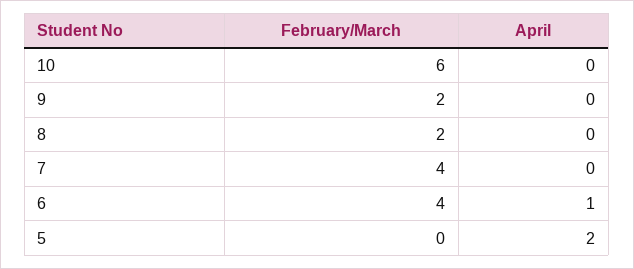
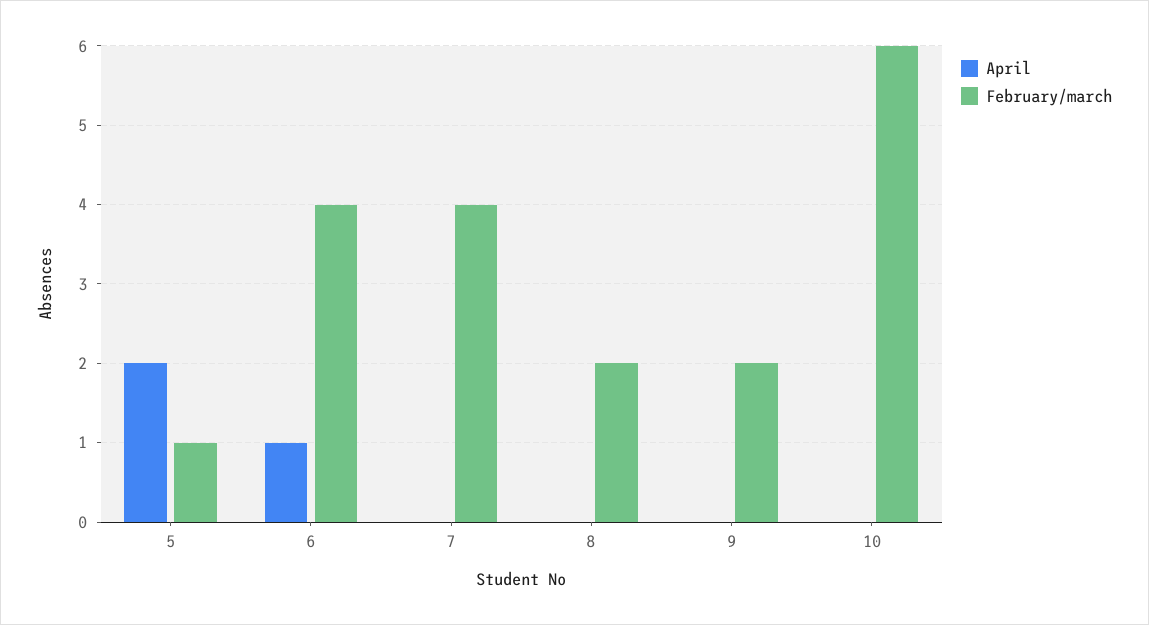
  {
    "February/March": {
      "10": 6,
      "9": 2,
      "8": 2,
      "7": 4,
      "6": 4,
-     "5": 0
+     "5": 1
    },
    "April": {
      "10": 0,
      "9": 0,
      "8": 0,
      "7": 0,
      "6": 1,
      "5": 2
    }
  }

